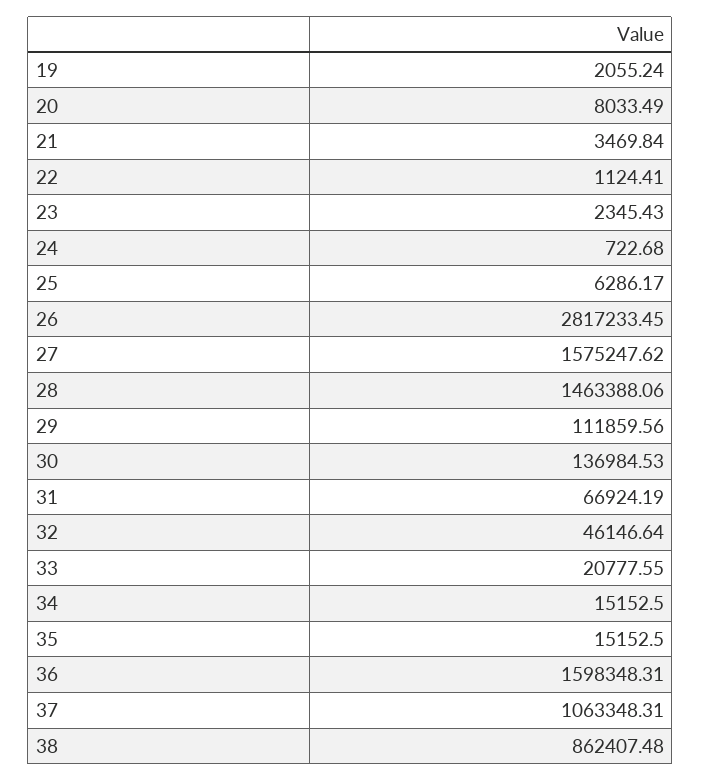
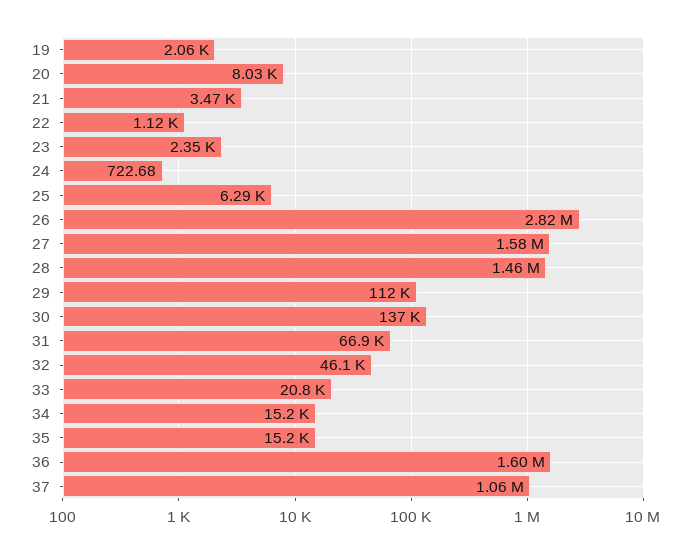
  {
    "19": 2055.24,
    "20": 8033.49,
    "21": 3469.84,
    "22": 1124.41,
    "23": 2345.43,
    "24": 722.68,
    "25": 6286.17,
    "26": 2817233.45,
    "27": 1575247.62,
    "28": 1463388.06,
    "29": 111859.56,
    "30": 136984.53,
    "31": 66924.19,
    "32": 46146.64,
    "33": 20777.55,
    "34": 15152.5,
    "35": 15152.5,
    "36": 1598348.31,
-   "37": 1063348.31,
+   "37": 1063348.31
-   "38": 862407.48
  }

